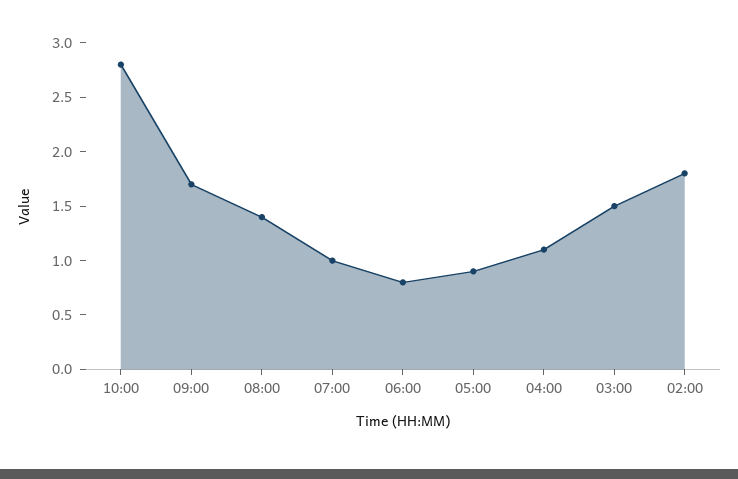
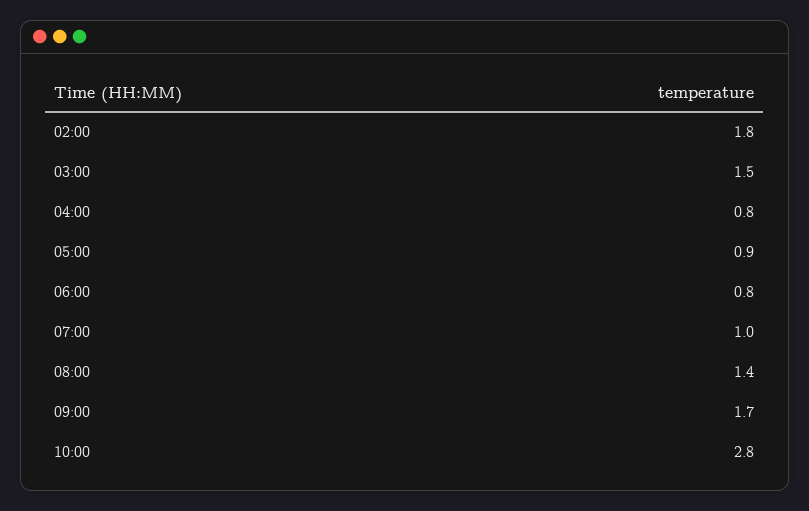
  {
    "10:00": 2.8,
    "09:00": 1.7,
    "08:00": 1.4,
    "07:00": 1,
    "06:00": 0.8,
    "05:00": 0.9,
-   "04:00": 1.1,
+   "04:00": 0.8,
    "03:00": 1.5,
    "02:00": 1.8
  }

